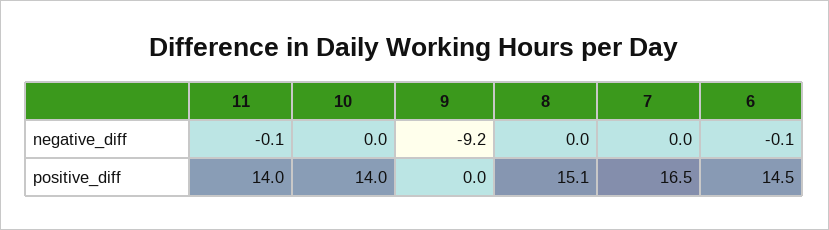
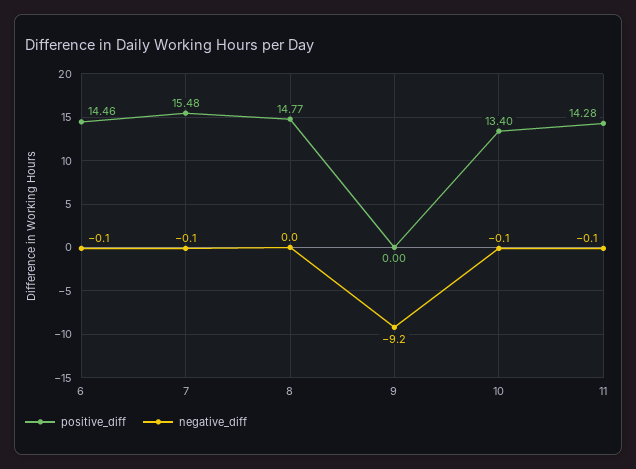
  {
    "negative_diff": {
      "11": -0.1,
-     "10": 0,
+     "10": -0.1,
      "9": -9.2,
      "8": 0,
-     "7": 0,
+     "7": -0.1,
      "6": -0.1
    },
    "positive_diff": {
-     "11": 14,
+     "11": 14.28,
-     "10": 14,
+     "10": 13.4,
      "9": 0,
-     "8": 15.1,
+     "8": 14.77,
-     "7": 16.5,
+     "7": 15.48,
      "6": 14.46
    }
  }

